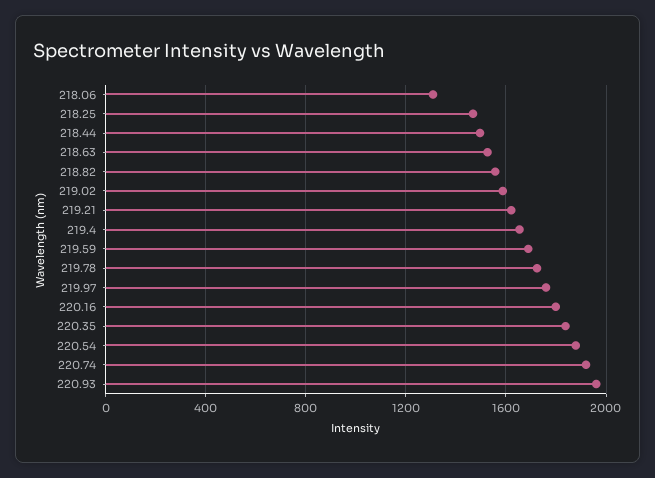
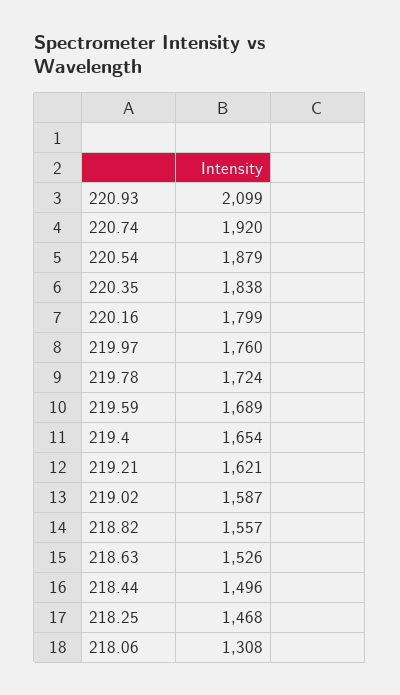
  {
    "218.06": 1308,
    "218.25": 1468,
    "218.44": 1496,
    "218.63": 1526,
    "218.82": 1557,
    "219.02": 1587,
    "219.21": 1621,
    "219.4": 1654,
    "219.59": 1689,
    "219.78": 1724,
    "219.97": 1760,
    "220.16": 1799,
    "220.35": 1838,
    "220.54": 1879,
    "220.74": 1920,
-   "220.93": 1950
+   "220.93": 2099
  }

